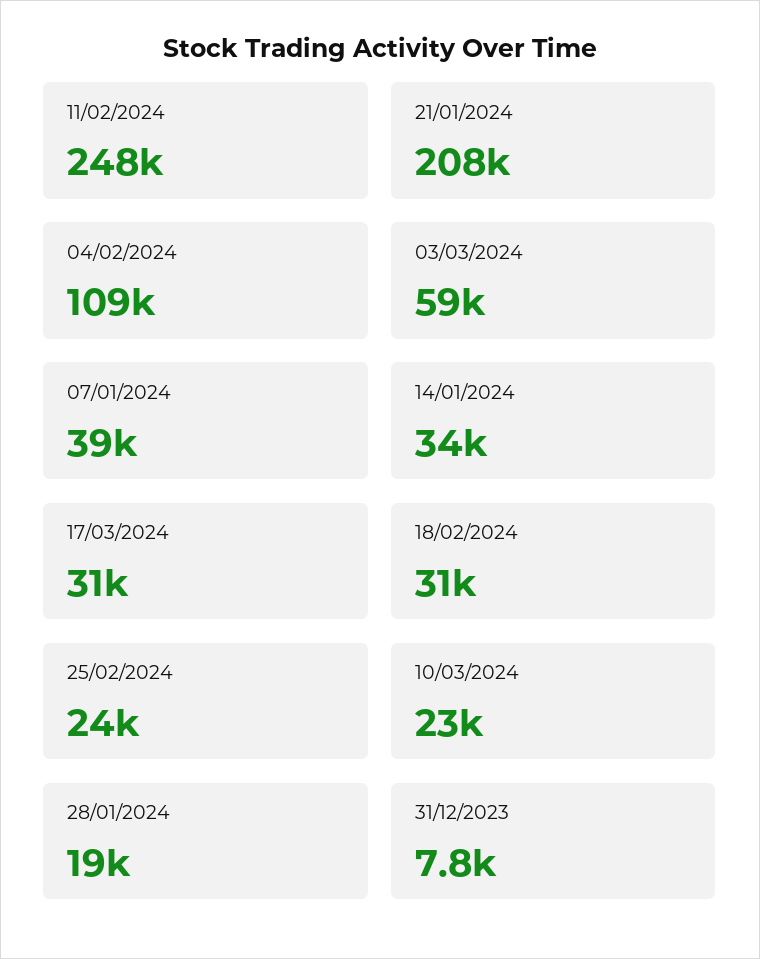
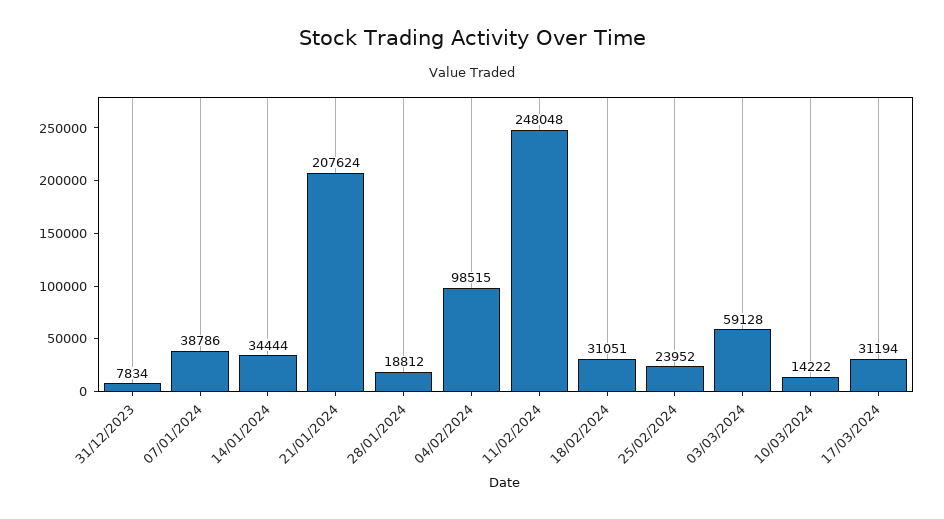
  {
    "11/02/2024": 248048,
    "21/01/2024": 207624,
-   "04/02/2024": 109000,
+   "04/02/2024": 98515,
    "03/03/2024": 59128,
    "07/01/2024": 38786,
    "14/01/2024": 34444,
    "17/03/2024": 31194,
    "18/02/2024": 31051,
    "25/02/2024": 23952,
-   "10/03/2024": 23000,
+   "10/03/2024": 14222,
    "28/01/2024": 18812,
    "31/12/2023": 7834
  }

